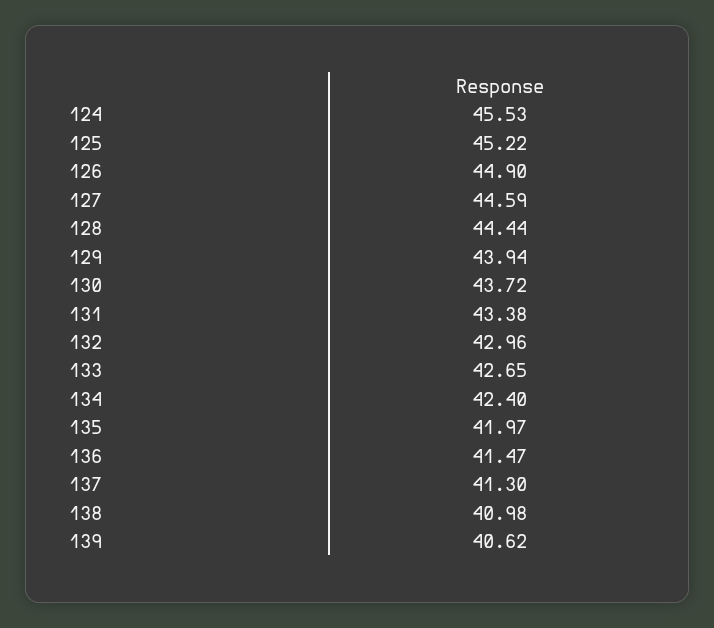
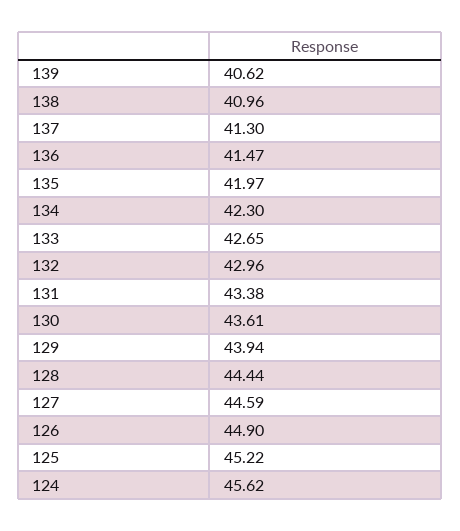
  {
-   "124": 45.53,
+   "124": 45.62,
    "125": 45.22,
    "126": 44.9,
    "127": 44.59,
    "128": 44.44,
    "129": 43.94,
-   "130": 43.72,
+   "130": 43.61,
    "131": 43.38,
    "132": 42.96,
    "133": 42.65,
-   "134": 42.4,
+   "134": 42.3,
    "135": 41.97,
    "136": 41.47,
    "137": 41.3,
-   "138": 40.98,
+   "138": 40.96,
    "139": 40.62
  }

